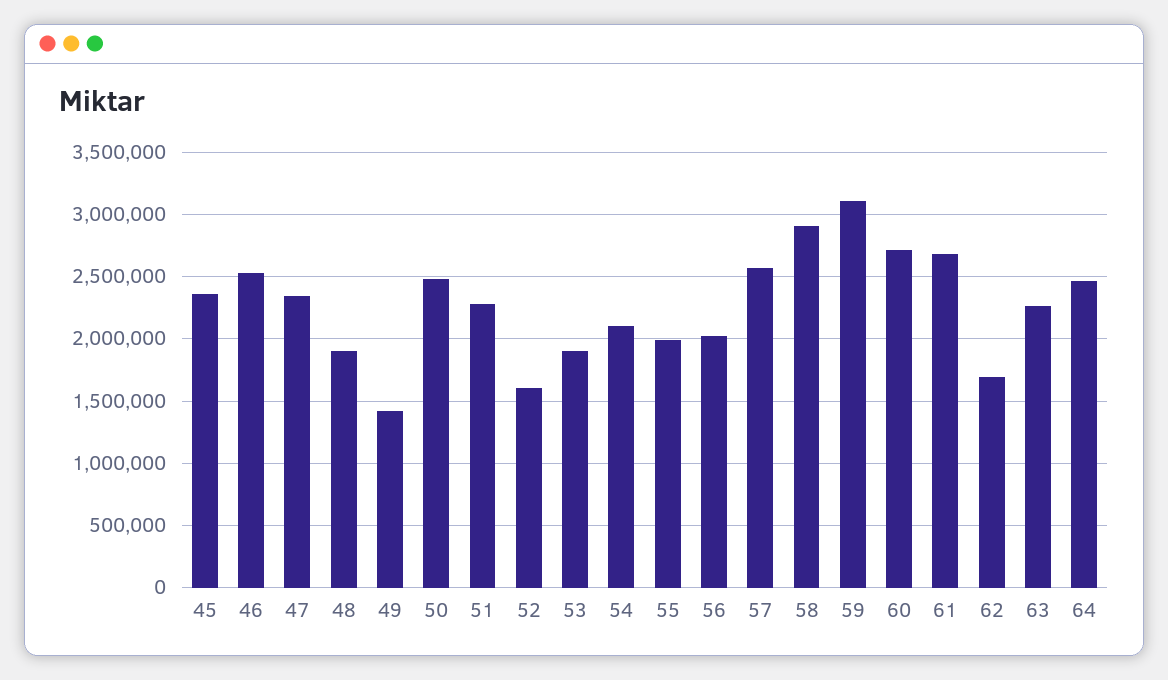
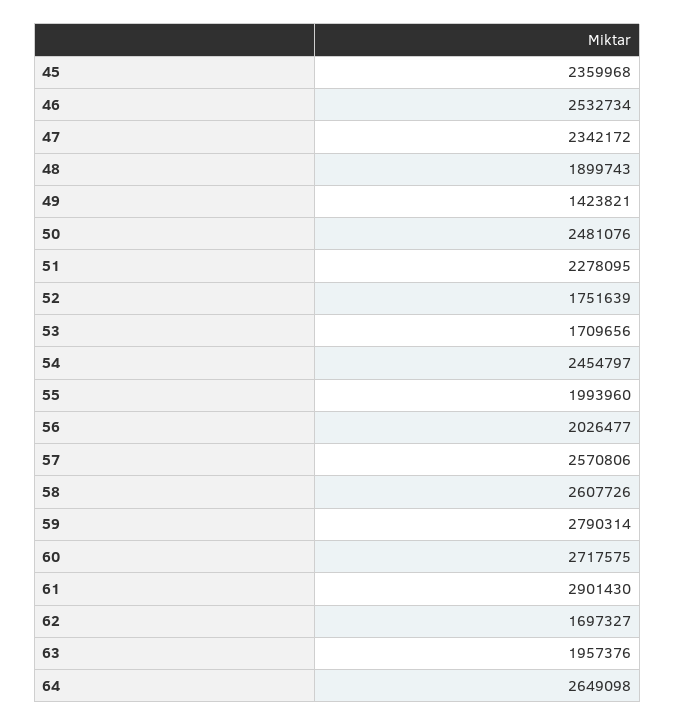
  {
    "45": 2359968,
    "46": 2532734,
    "47": 2342172,
    "48": 1899743,
    "49": 1423821,
    "50": 2481076,
    "51": 2278095,
-   "52": 1600000,
+   "52": 1751639,
-   "53": 1900000,
+   "53": 1709656,
-   "54": 2100000,
+   "54": 2454797,
    "55": 1993960,
    "56": 2026477,
    "57": 2570806,
-   "58": 2900000,
+   "58": 2607726,
-   "59": 3100000,
+   "59": 2790314,
    "60": 2717575,
-   "61": 2700000,
+   "61": 2901430,
    "62": 1697327,
-   "63": 2250000,
+   "63": 1957376,
-   "64": 2450000
+   "64": 2649098
  }

